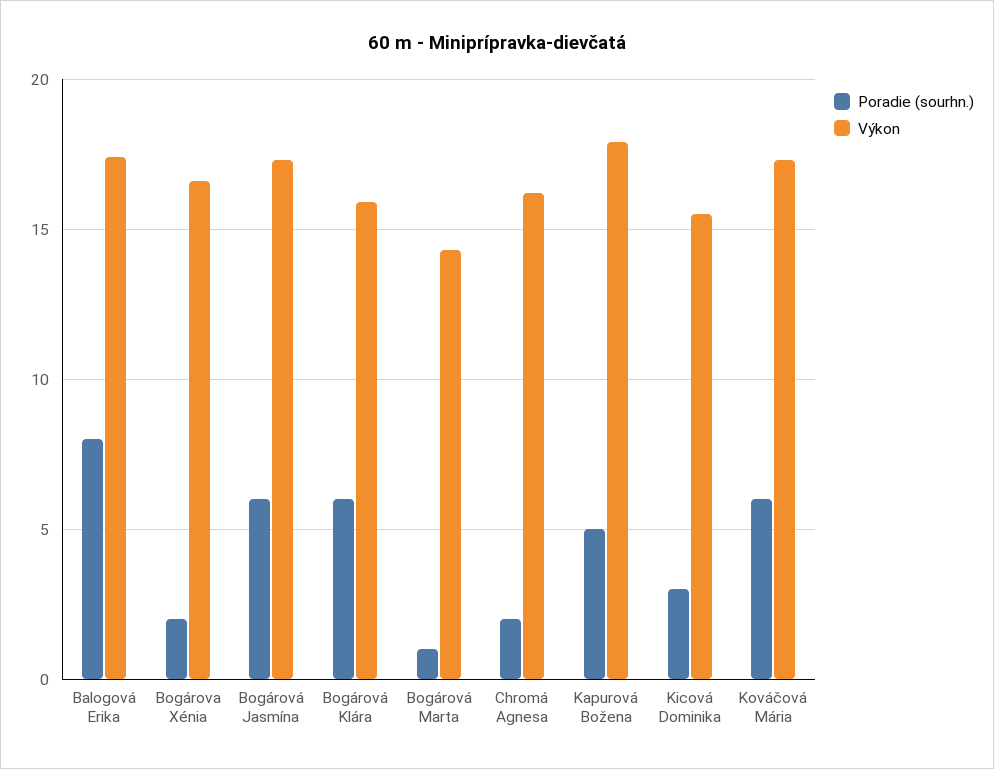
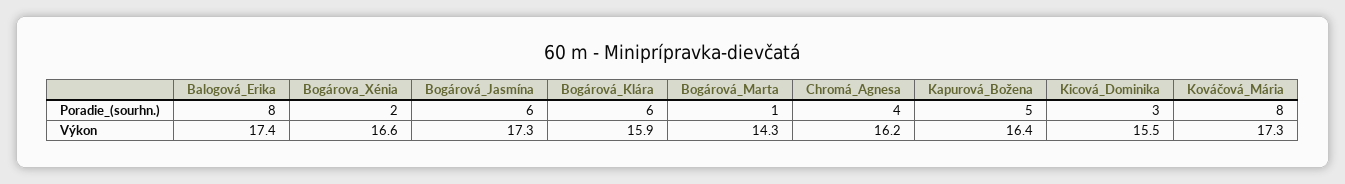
  {
    "Poradie (sourhn.)": {
      "Balogová Erika": 8,
      "Bogárova Xénia": 2,
      "Bogárová Jasmína": 6,
      "Bogárová Klára": 6,
      "Bogárová Marta": 1,
-     "Chromá Agnesa": 2,
+     "Chromá Agnesa": 4,
      "Kapurová Božena": 5,
      "Kicová Dominika": 3,
-     "Kováčová Mária": 6
+     "Kováčová Mária": 8
    },
    "Výkon": {
      "Balogová Erika": 17.4,
      "Bogárova Xénia": 16.6,
      "Bogárová Jasmína": 17.3,
      "Bogárová Klára": 15.9,
      "Bogárová Marta": 14.3,
      "Chromá Agnesa": 16.2,
-     "Kapurová Božena": 18,
+     "Kapurová Božena": 16.4,
      "Kicová Dominika": 15.5,
      "Kováčová Mária": 17.3
    }
  }

